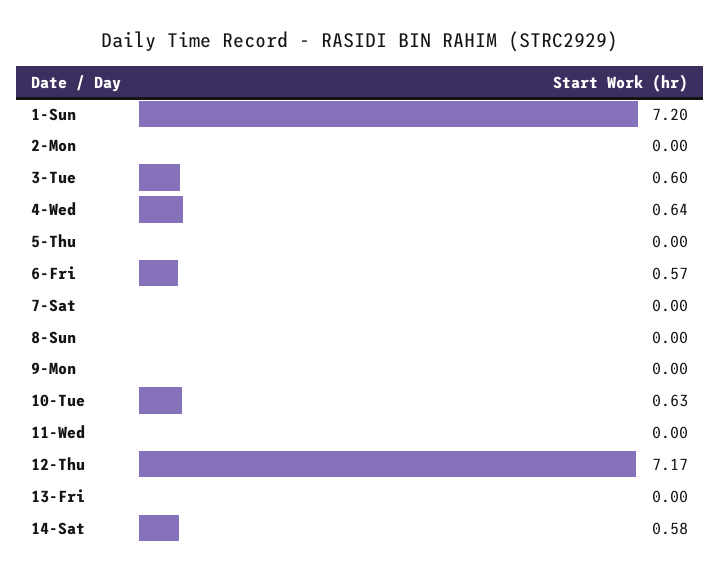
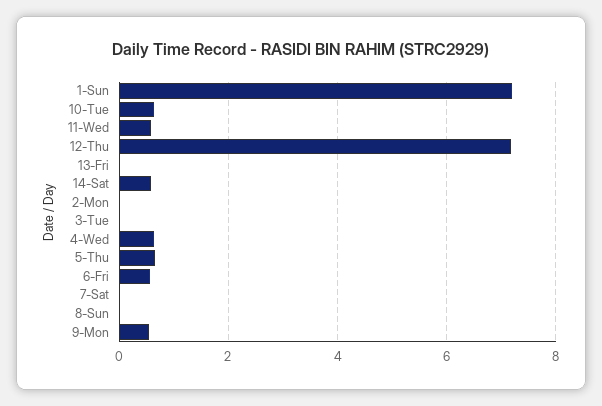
  {
    "1-Sun": 7.2,
    "2-Mon": 0,
-   "3-Tue": 0.6,
+   "3-Tue": 0,
    "4-Wed": 0.64,
-   "5-Thu": 0,
+   "5-Thu": 0.6,
    "6-Fri": 0.57,
    "7-Sat": 0,
    "8-Sun": 0,
-   "9-Mon": 0,
+   "9-Mon": 0.6,
    "10-Tue": 0.63,
-   "11-Wed": 0,
+   "11-Wed": 0.6,
    "12-Thu": 7.17,
    "13-Fri": 0,
    "14-Sat": 0.58
  }

